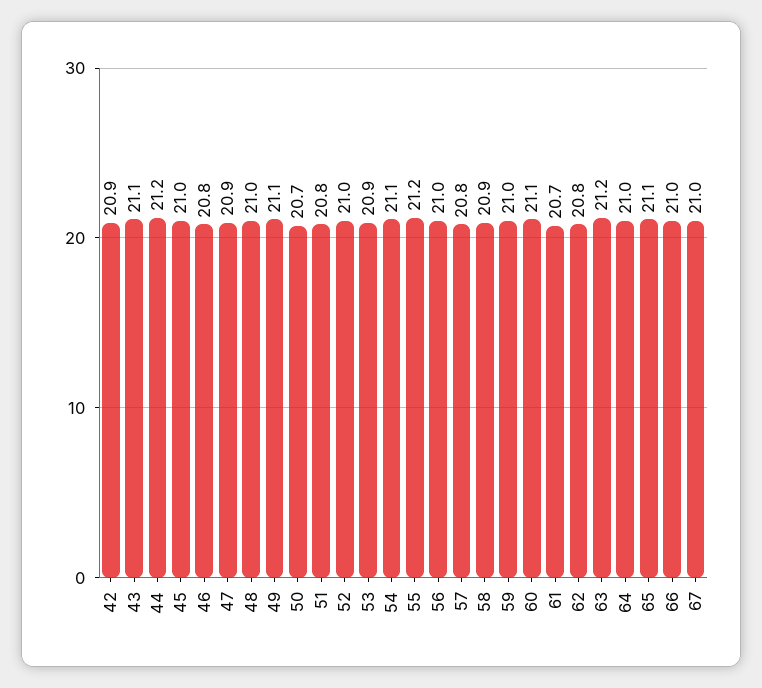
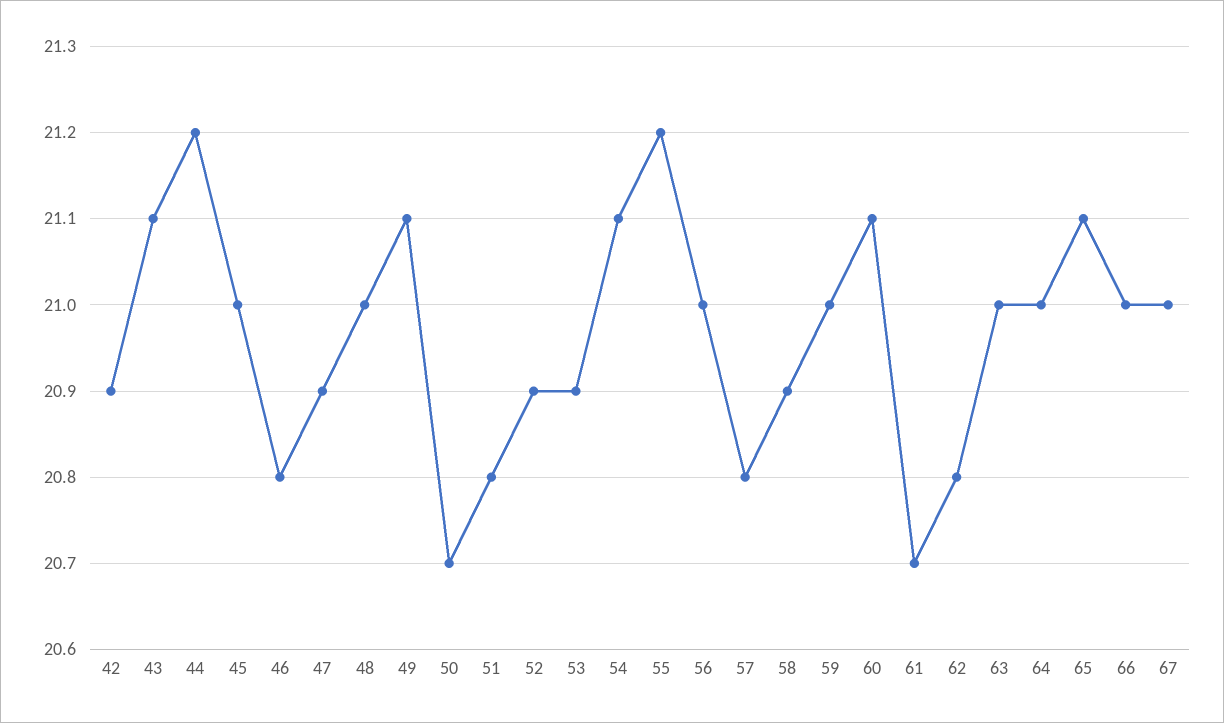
  {
    "42": 20.9,
    "43": 21.1,
    "44": 21.2,
    "45": 21,
    "46": 20.8,
    "47": 20.9,
    "48": 21,
    "49": 21.1,
    "50": 20.7,
    "51": 20.8,
-   "52": 21,
+   "52": 20.9,
    "53": 20.9,
    "54": 21.1,
    "55": 21.2,
    "56": 21,
    "57": 20.8,
    "58": 20.9,
    "59": 21,
    "60": 21.1,
    "61": 20.7,
    "62": 20.8,
-   "63": 21.2,
+   "63": 21,
    "64": 21,
    "65": 21.1,
    "66": 21,
    "67": 21
  }

